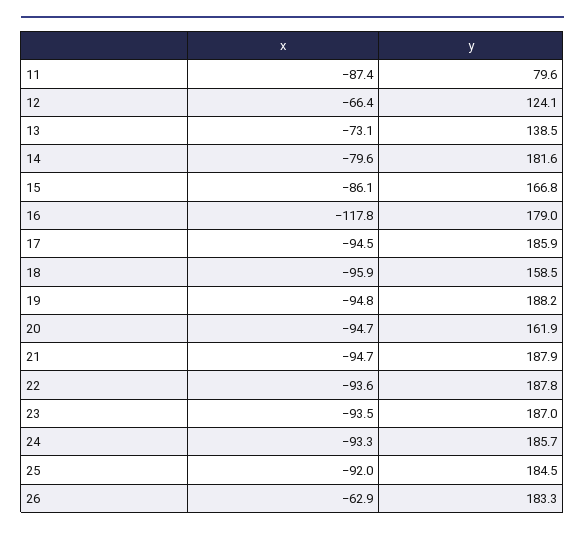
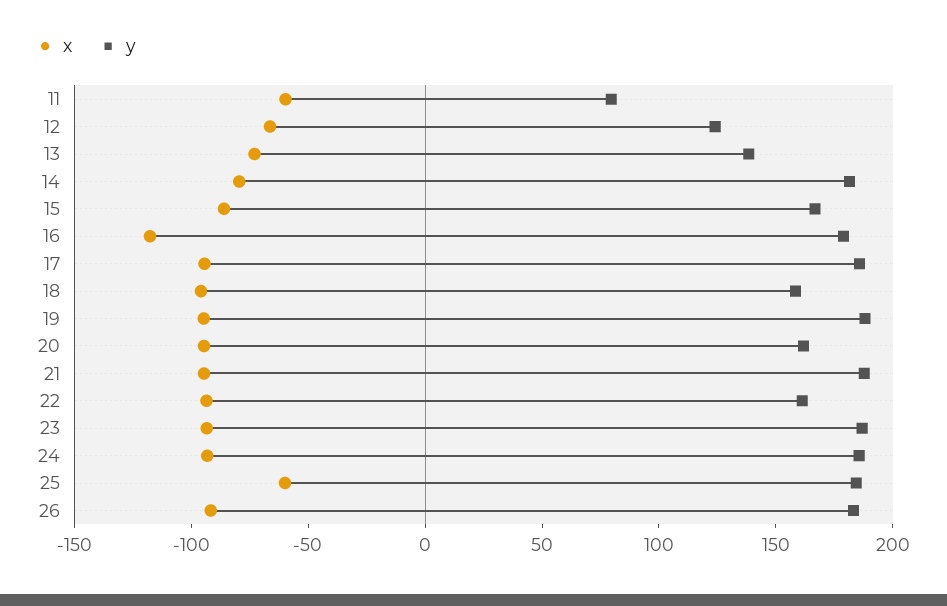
  {
    "x": {
-     "11": -87.4,
+     "11": -60,
      "12": -66.4,
      "13": -73.1,
      "14": -79.6,
      "15": -86.1,
      "16": -117.8,
      "17": -94.5,
      "18": -95.9,
      "19": -94.8,
      "20": -94.7,
      "21": -94.7,
      "22": -93.6,
      "23": -93.5,
      "24": -93.3,
-     "25": -92,
+     "25": -60,
-     "26": -62.9
+     "26": -90
    },
    "y": {
      "11": 79.6,
      "12": 124.1,
      "13": 138.5,
      "14": 181.6,
      "15": 166.8,
      "16": 179,
      "17": 185.9,
      "18": 158.5,
      "19": 188.2,
      "20": 161.9,
      "21": 187.9,
-     "22": 187.8,
+     "22": 160,
      "23": 187,
      "24": 185.7,
      "25": 184.5,
      "26": 183.3
    }
  }

